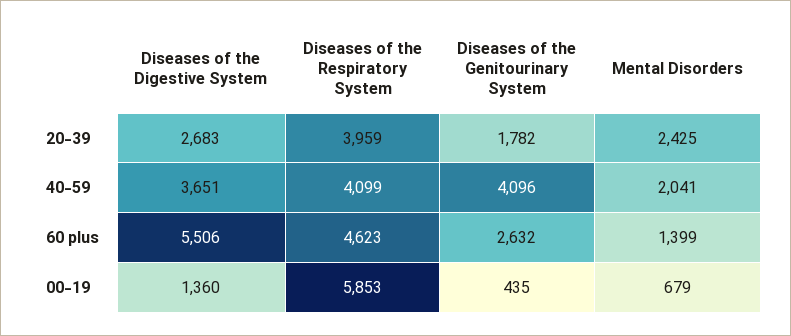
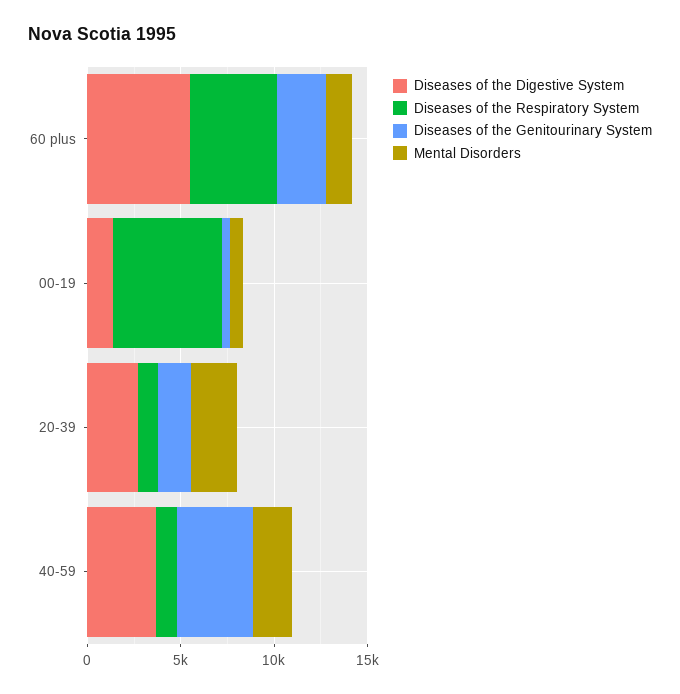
  {
    "Diseases of the Digestive System": {
      "20-39": 2683,
      "40-59": 3651,
      "60 plus": 5506,
      "00-19": 1360
    },
    "Diseases of the Respiratory System": {
-     "20-39": 3959,
+     "20-39": 1000,
-     "40-59": 4099,
+     "40-59": 1000,
      "60 plus": 4623,
      "00-19": 5853
    },
    "Diseases of the Genitourinary System": {
      "20-39": 1782,
      "40-59": 4096,
      "60 plus": 2632,
      "00-19": 435
    },
    "Mental Disorders": {
      "20-39": 2425,
      "40-59": 2041,
      "60 plus": 1399,
      "00-19": 679
    }
  }

